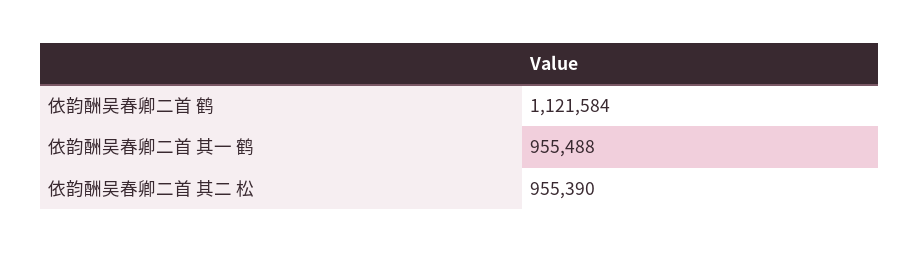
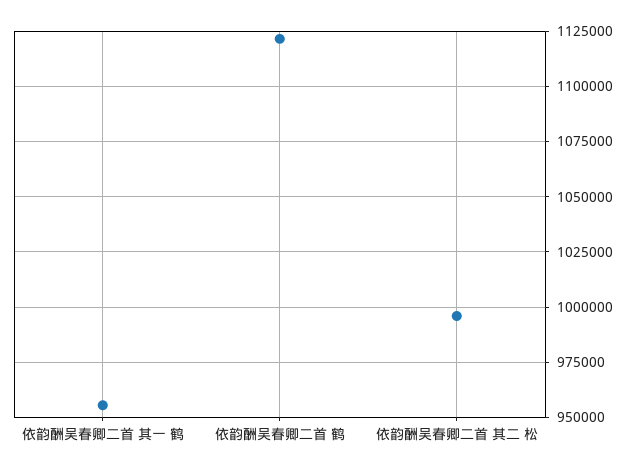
  {
    "依韵酬吴春卿二首 鹤": 1121584,
    "依韵酬吴春卿二首 其一 鹤": 955488,
-   "依韵酬吴春卿二首 其二 松": 955390
+   "依韵酬吴春卿二首 其二 松": 995000
  }

